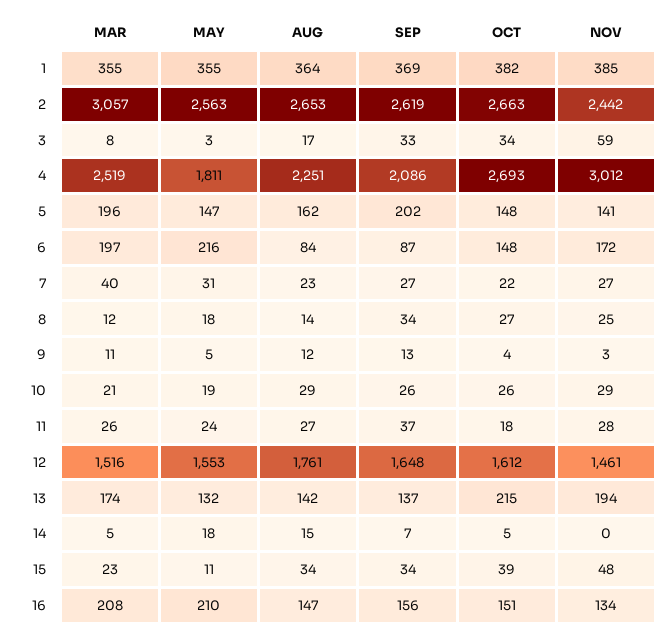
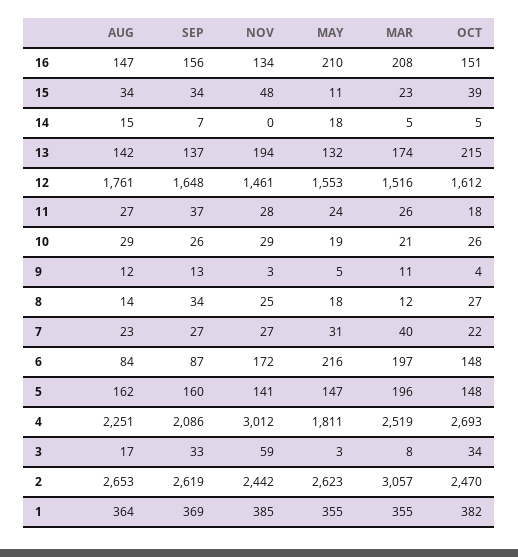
  {
    "MAR": {
      "1": 355,
      "2": 3057,
      "3": 8,
      "4": 2519,
      "5": 196,
      "6": 197,
      "7": 40,
      "8": 12,
      "9": 11,
      "10": 21,
      "11": 26,
      "12": 1516,
      "13": 174,
      "14": 5,
      "15": 23,
      "16": 208
    },
    "MAY": {
      "1": 355,
-     "2": 2563,
+     "2": 2623,
      "3": 3,
      "4": 1811,
      "5": 147,
      "6": 216,
      "7": 31,
      "8": 18,
      "9": 5,
      "10": 19,
      "11": 24,
      "12": 1553,
      "13": 132,
      "14": 18,
      "15": 11,
      "16": 210
    },
    "AUG": {
      "1": 364,
      "2": 2653,
      "3": 17,
      "4": 2251,
      "5": 162,
      "6": 84,
      "7": 23,
      "8": 14,
      "9": 12,
      "10": 29,
      "11": 27,
      "12": 1761,
      "13": 142,
      "14": 15,
      "15": 34,
      "16": 147
    },
    "SEP": {
      "1": 369,
      "2": 2619,
      "3": 33,
      "4": 2086,
-     "5": 202,
+     "5": 160,
      "6": 87,
      "7": 27,
      "8": 34,
      "9": 13,
      "10": 26,
      "11": 37,
      "12": 1648,
      "13": 137,
      "14": 7,
      "15": 34,
      "16": 156
    },
    "OCT": {
      "1": 382,
-     "2": 2663,
+     "2": 2470,
      "3": 34,
      "4": 2693,
      "5": 148,
      "6": 148,
      "7": 22,
      "8": 27,
      "9": 4,
      "10": 26,
      "11": 18,
      "12": 1612,
      "13": 215,
      "14": 5,
      "15": 39,
      "16": 151
    },
    "NOV": {
      "1": 385,
      "2": 2442,
      "3": 59,
      "4": 3012,
      "5": 141,
      "6": 172,
      "7": 27,
      "8": 25,
      "9": 3,
      "10": 29,
      "11": 28,
      "12": 1461,
      "13": 194,
      "14": 0,
      "15": 48,
      "16": 134
    }
  }

